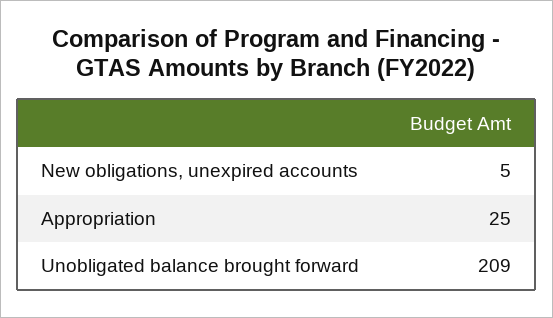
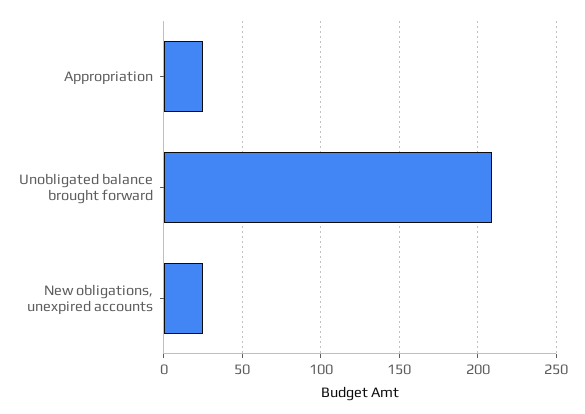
  {
-   "New obligations, unexpired accounts": 5,
+   "New obligations, unexpired accounts": 25,
    "Appropriation": 25,
    "Unobligated balance brought forward": 209
  }

